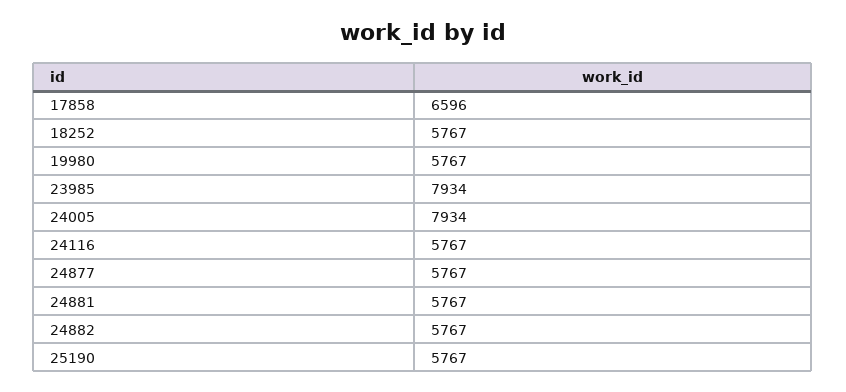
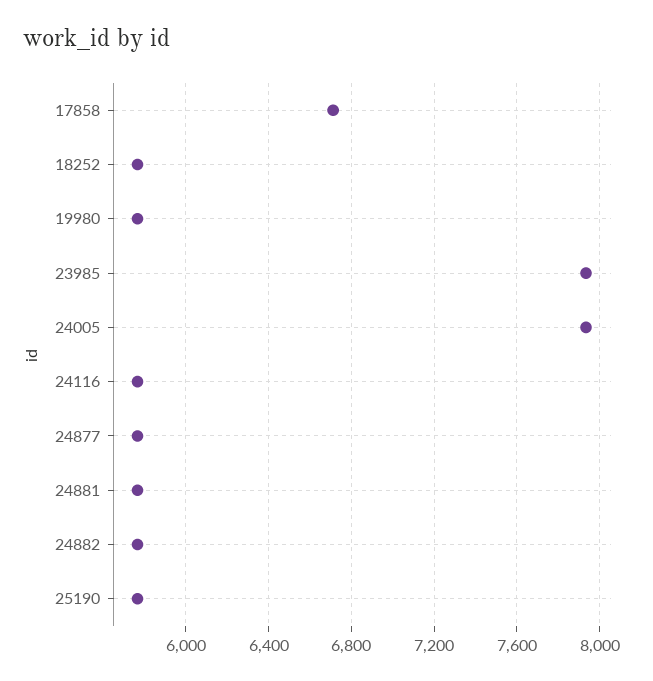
  {
-   "17858": 6596,
+   "17858": 6700,
    "18252": 5767,
    "19980": 5767,
    "23985": 7934,
    "24005": 7934,
    "24116": 5767,
    "24877": 5767,
    "24881": 5767,
    "24882": 5767,
    "25190": 5767
  }

